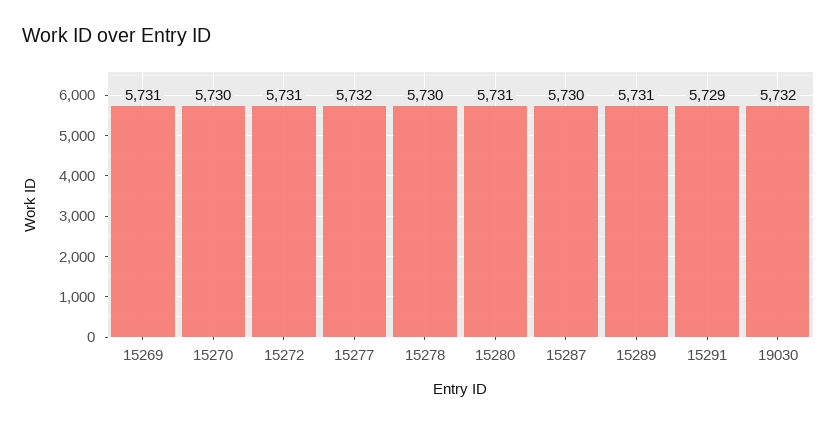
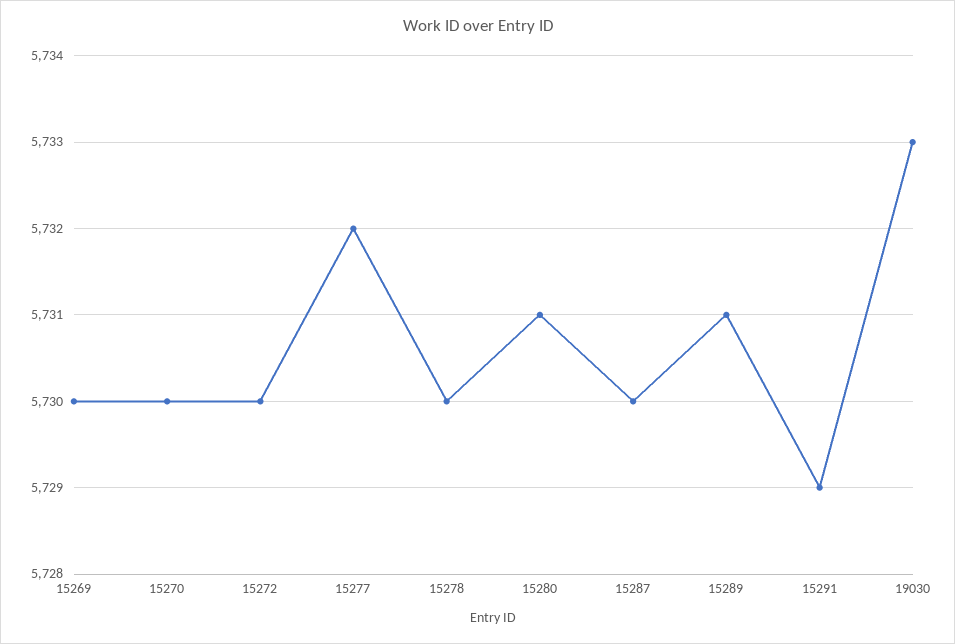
  {
-   "15269": 5731,
+   "15269": 5730,
    "15270": 5730,
-   "15272": 5731,
+   "15272": 5730,
    "15277": 5732,
    "15278": 5730,
    "15280": 5731,
    "15287": 5730,
    "15289": 5731,
    "15291": 5729,
-   "19030": 5732
+   "19030": 5733
  }

